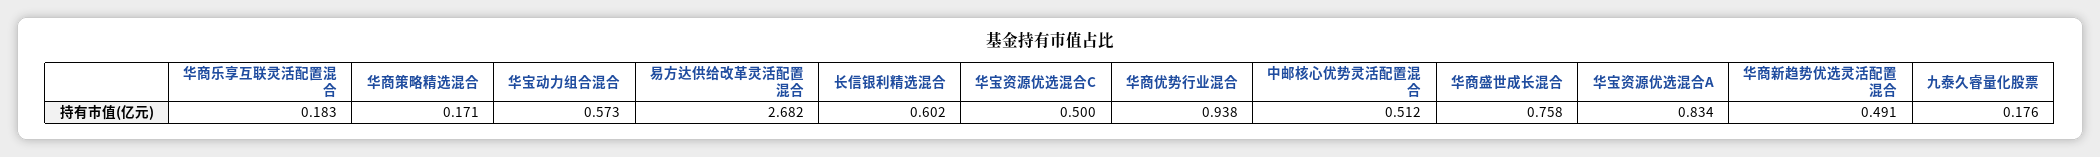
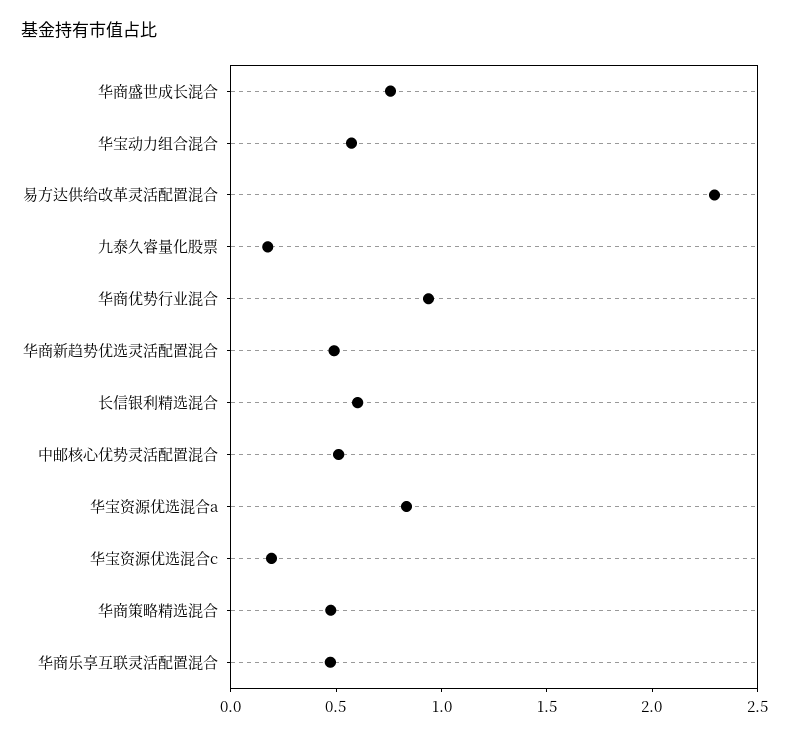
  {
-   "华商乐享互联灵活配置混合": 0.183,
+   "华商乐享互联灵活配置混合": 0.5,
-   "华商策略精选混合": 0.171,
+   "华商策略精选混合": 0.5,
    "华宝动力组合混合": 0.573,
-   "易方达供给改革灵活配置混合": 2.682,
+   "易方达供给改革灵活配置混合": 2.3,
    "长信银利精选混合": 0.602,
-   "华宝资源优选混合C": 0.5,
+   "华宝资源优选混合C": 0.2,
    "华商优势行业混合": 0.938,
    "中邮核心优势灵活配置混合": 0.512,
    "华商盛世成长混合": 0.758,
    "华宝资源优选混合A": 0.834,
    "华商新趋势优选灵活配置混合": 0.491,
    "九泰久睿量化股票": 0.176
  }

